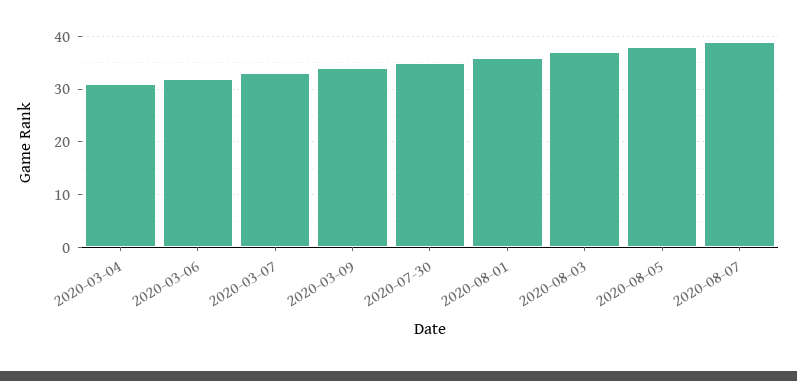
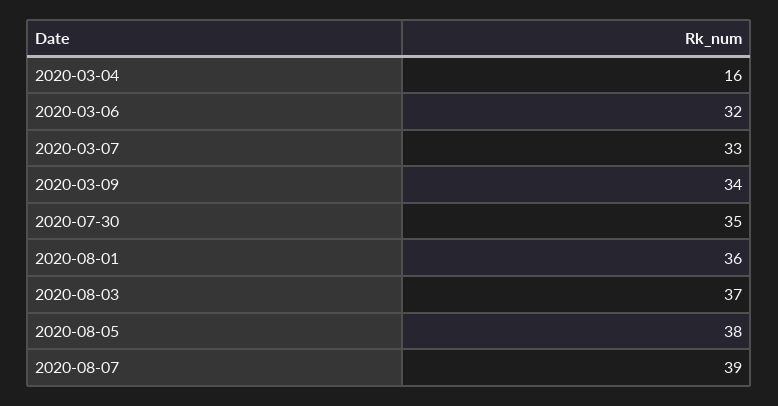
  {
-   "2020-03-04": 30,
+   "2020-03-04": 16,
    "2020-03-06": 32,
    "2020-03-07": 33,
    "2020-03-09": 34,
    "2020-07-30": 35,
    "2020-08-01": 36,
    "2020-08-03": 37,
    "2020-08-05": 38,
    "2020-08-07": 39
  }

